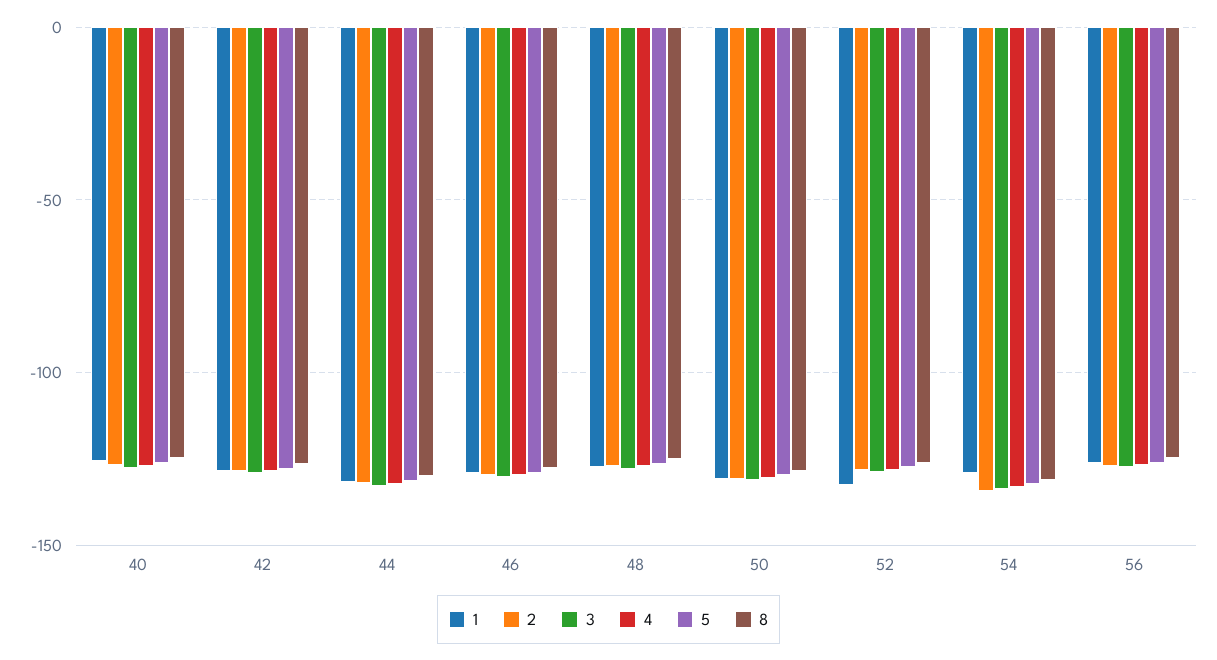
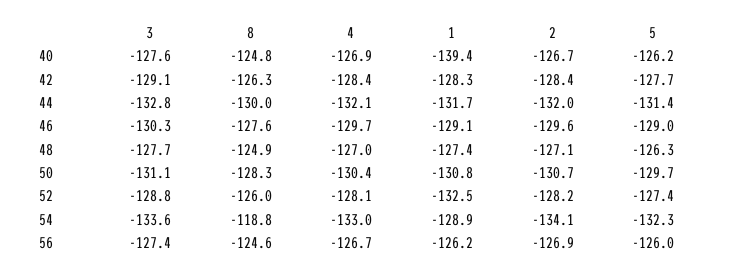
  {
    "1": {
-     "40": -125,
+     "40": -139.4,
      "42": -128.3,
      "44": -131.7,
      "46": -129.1,
      "48": -127.4,
      "50": -130.8,
      "52": -132.5,
      "54": -128.9,
      "56": -126.2
    },
    "2": {
      "40": -126.7,
      "42": -128.4,
      "44": -132,
      "46": -129.6,
      "48": -127.1,
      "50": -130.7,
      "52": -128.2,
      "54": -134.1,
      "56": -126.9
    },
    "3": {
      "40": -127.6,
      "42": -129.1,
      "44": -132.8,
      "46": -130.3,
      "48": -127.7,
      "50": -131.1,
      "52": -128.8,
      "54": -133.6,
      "56": -127.4
    },
    "4": {
      "40": -126.9,
      "42": -128.4,
      "44": -132.1,
      "46": -129.7,
      "48": -127,
      "50": -130.4,
      "52": -128.1,
      "54": -133,
      "56": -126.7
    },
    "5": {
      "40": -126.2,
      "42": -127.7,
      "44": -131.4,
      "46": -129,
      "48": -126.3,
      "50": -129.7,
      "52": -127.4,
      "54": -132.3,
      "56": -126
    },
    "8": {
      "40": -124.8,
      "42": -126.3,
      "44": -130,
      "46": -127.6,
      "48": -124.9,
      "50": -128.3,
      "52": -126,
-     "54": -130,
+     "54": -118.8,
      "56": -124.6
    }
  }

